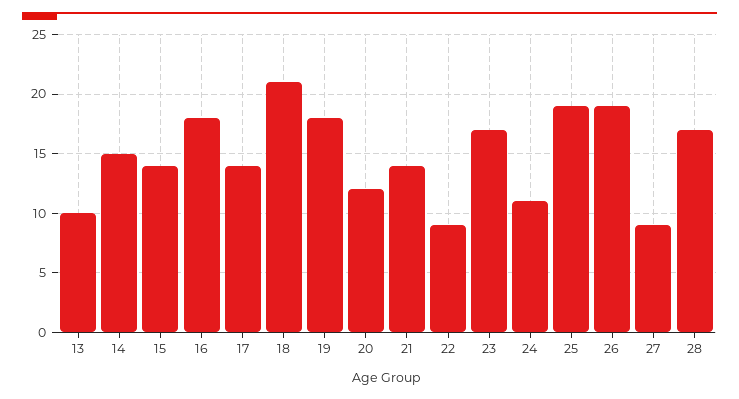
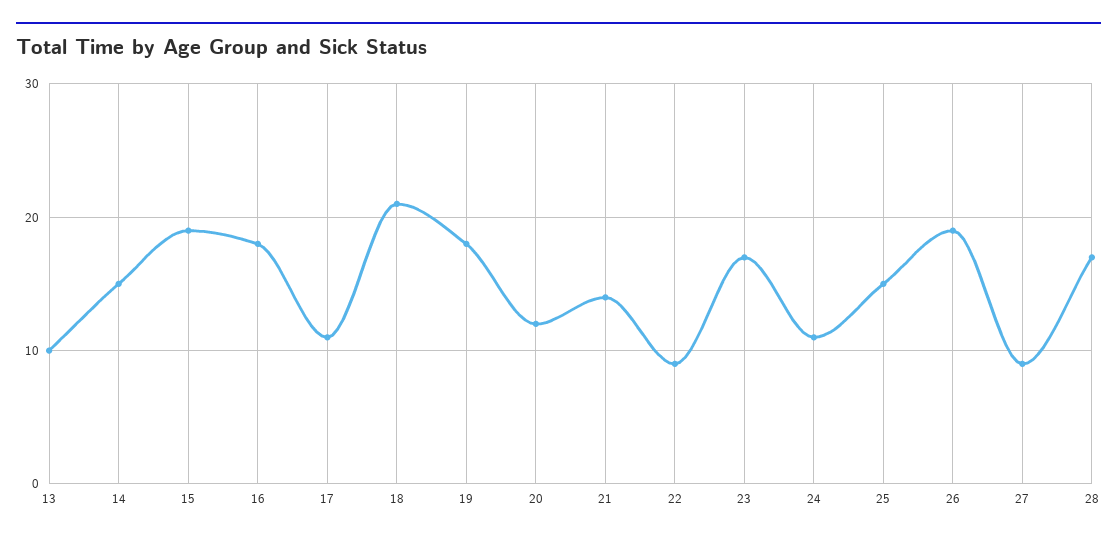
  {
    "13": 10,
    "14": 15,
-   "15": 14,
+   "15": 19,
    "16": 18,
-   "17": 14,
+   "17": 11,
    "18": 21,
    "19": 18,
    "20": 12,
    "21": 14,
    "22": 9,
    "23": 17,
    "24": 11,
-   "25": 19,
+   "25": 15,
    "26": 19,
    "27": 9,
    "28": 17
  }

